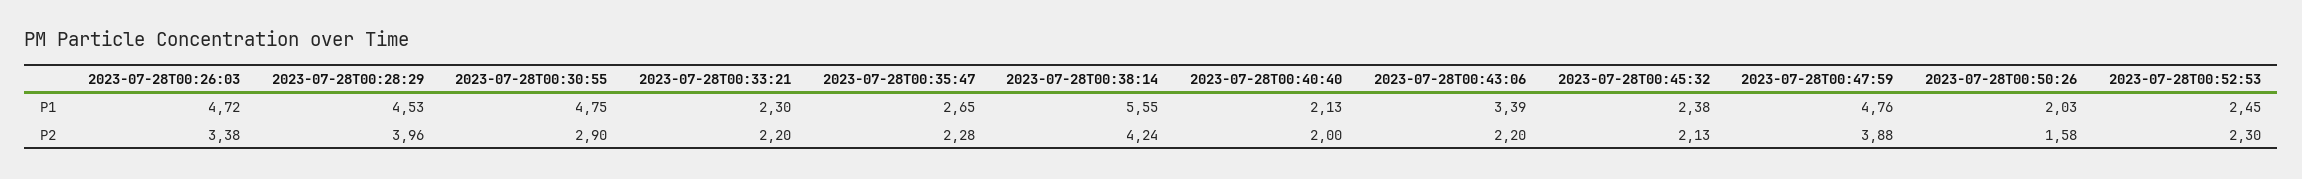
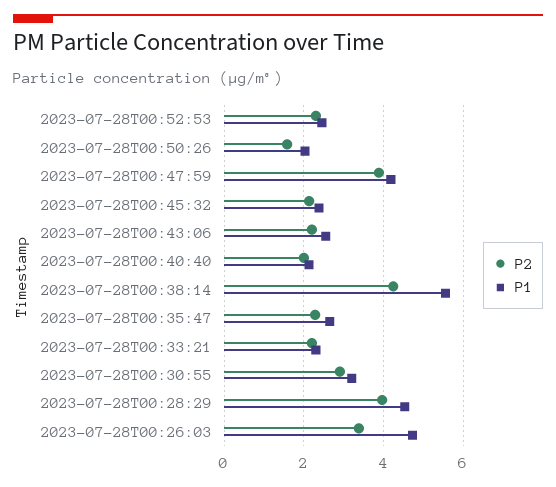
  {
    "P1": {
      "2023-07-28T00:26:03": 4.72,
      "2023-07-28T00:28:29": 4.53,
-     "2023-07-28T00:30:55": 4.75,
+     "2023-07-28T00:30:55": 3.2,
      "2023-07-28T00:33:21": 2.3,
      "2023-07-28T00:35:47": 2.65,
      "2023-07-28T00:38:14": 5.55,
      "2023-07-28T00:40:40": 2.13,
-     "2023-07-28T00:43:06": 3.39,
+     "2023-07-28T00:43:06": 2.6,
      "2023-07-28T00:45:32": 2.38,
-     "2023-07-28T00:47:59": 4.76,
+     "2023-07-28T00:47:59": 4.2,
      "2023-07-28T00:50:26": 2.03,
      "2023-07-28T00:52:53": 2.45
    },
    "P2": {
      "2023-07-28T00:26:03": 3.38,
      "2023-07-28T00:28:29": 3.96,
      "2023-07-28T00:30:55": 2.9,
      "2023-07-28T00:33:21": 2.2,
      "2023-07-28T00:35:47": 2.28,
      "2023-07-28T00:38:14": 4.24,
      "2023-07-28T00:40:40": 2,
      "2023-07-28T00:43:06": 2.2,
      "2023-07-28T00:45:32": 2.13,
      "2023-07-28T00:47:59": 3.88,
      "2023-07-28T00:50:26": 1.58,
      "2023-07-28T00:52:53": 2.3
    }
  }

